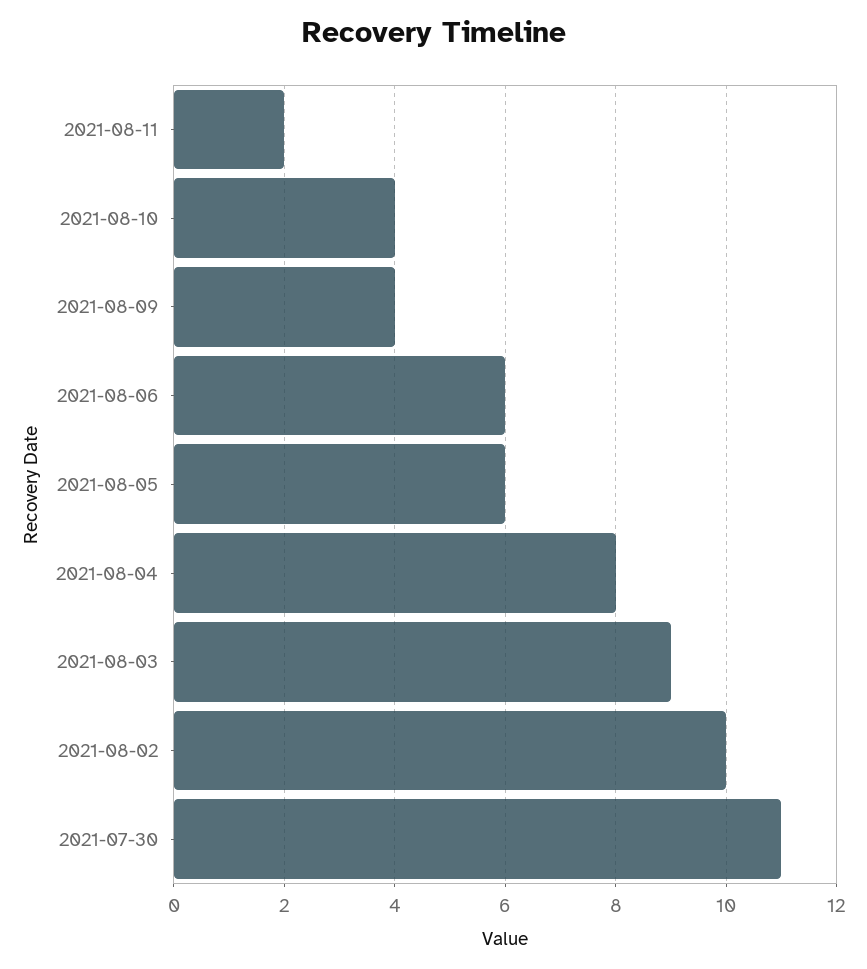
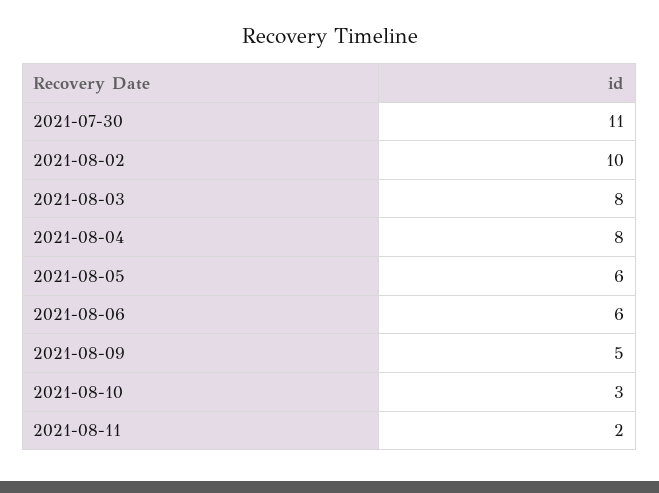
  {
    "2021-08-11": 2,
-   "2021-08-10": 4,
+   "2021-08-10": 3,
-   "2021-08-09": 4,
+   "2021-08-09": 5,
    "2021-08-06": 6,
    "2021-08-05": 6,
    "2021-08-04": 8,
-   "2021-08-03": 9,
+   "2021-08-03": 8,
    "2021-08-02": 10,
    "2021-07-30": 11
  }

